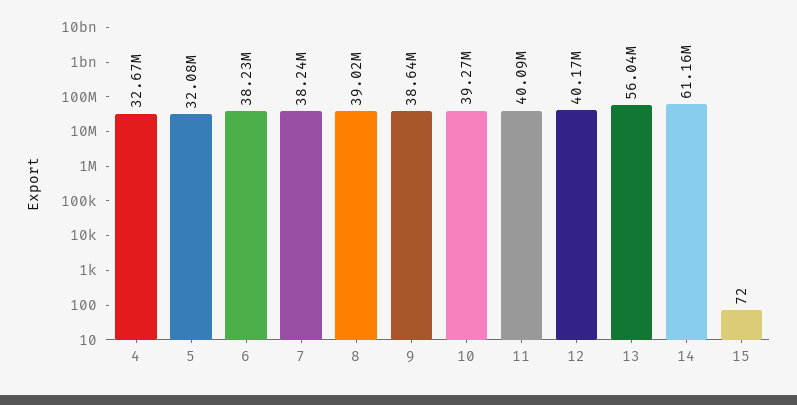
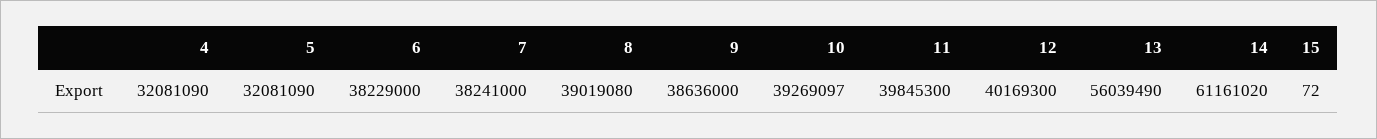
  {
-   "4": 32670000,
+   "4": 32081090,
    "5": 32081090,
    "6": 38229000,
    "7": 38241000,
    "8": 39019080,
    "9": 38636000,
    "10": 39269097,
-   "11": 40090000,
+   "11": 39845300,
    "12": 40169300,
    "13": 56039490,
    "14": 61161020,
    "15": 72
  }

